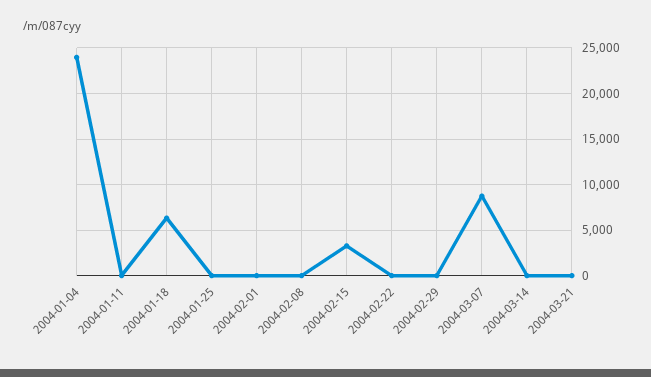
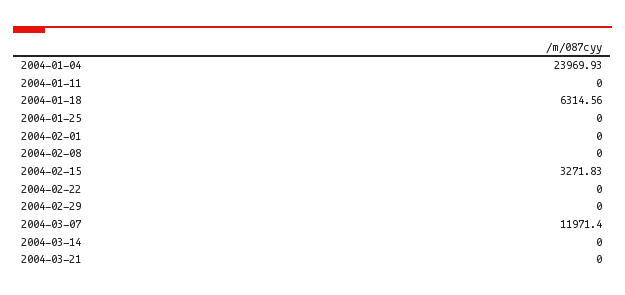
  {
    "2004-01-04": 23969.93,
    "2004-01-11": 0,
    "2004-01-18": 6314.56,
    "2004-01-25": 0,
    "2004-02-01": 0,
    "2004-02-08": 0,
    "2004-02-15": 3271.83,
    "2004-02-22": 0,
    "2004-02-29": 0,
-   "2004-03-07": 9000,
+   "2004-03-07": 11971.4,
    "2004-03-14": 0,
    "2004-03-21": 0
  }

